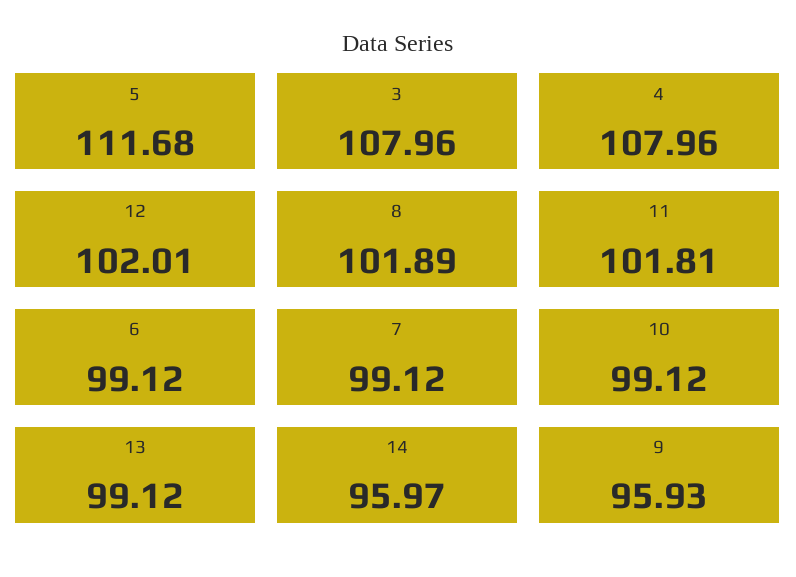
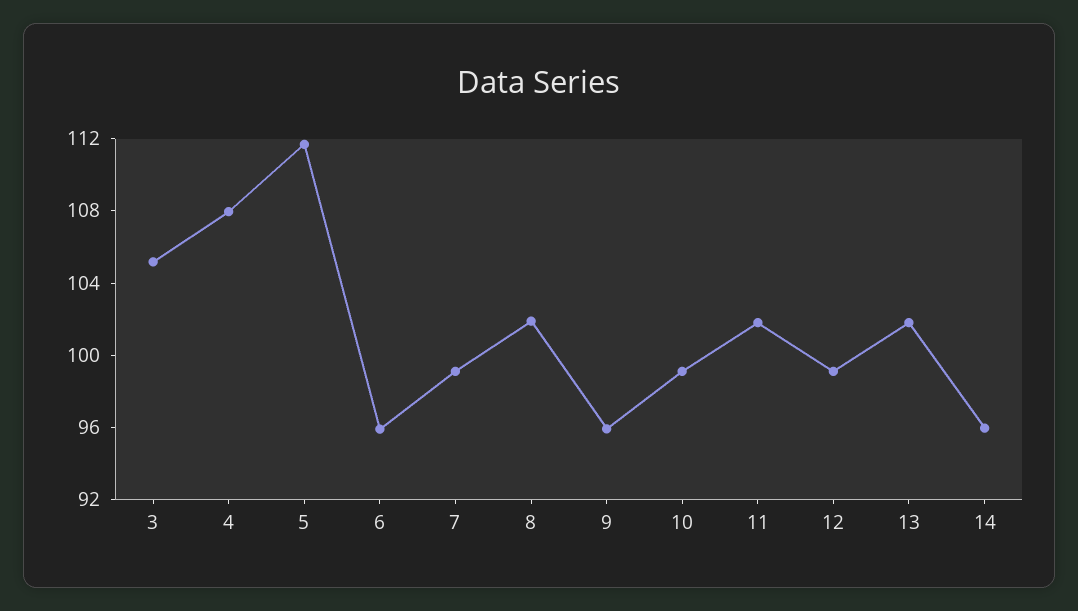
  {
    "5": 111.68,
-   "3": 107.96,
+   "3": 105,
    "4": 107.96,
-   "12": 102.01,
+   "12": 99,
    "8": 101.89,
    "11": 101.81,
-   "6": 99.12,
+   "6": 96,
    "7": 99.12,
    "10": 99.12,
-   "13": 99.12,
+   "13": 102,
    "14": 95.97,
    "9": 95.93
  }

